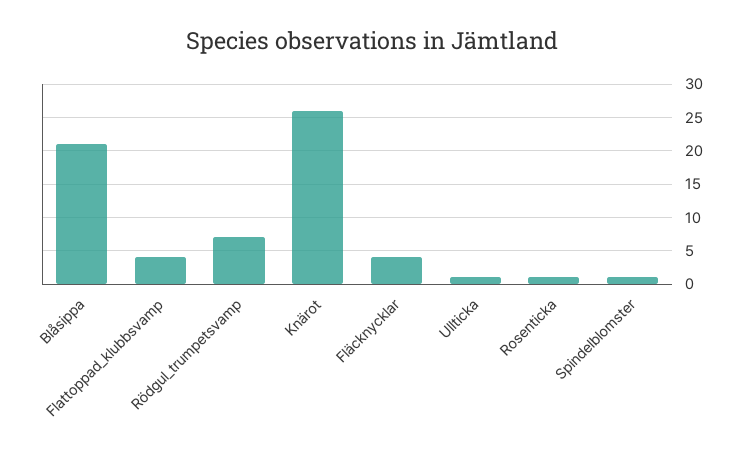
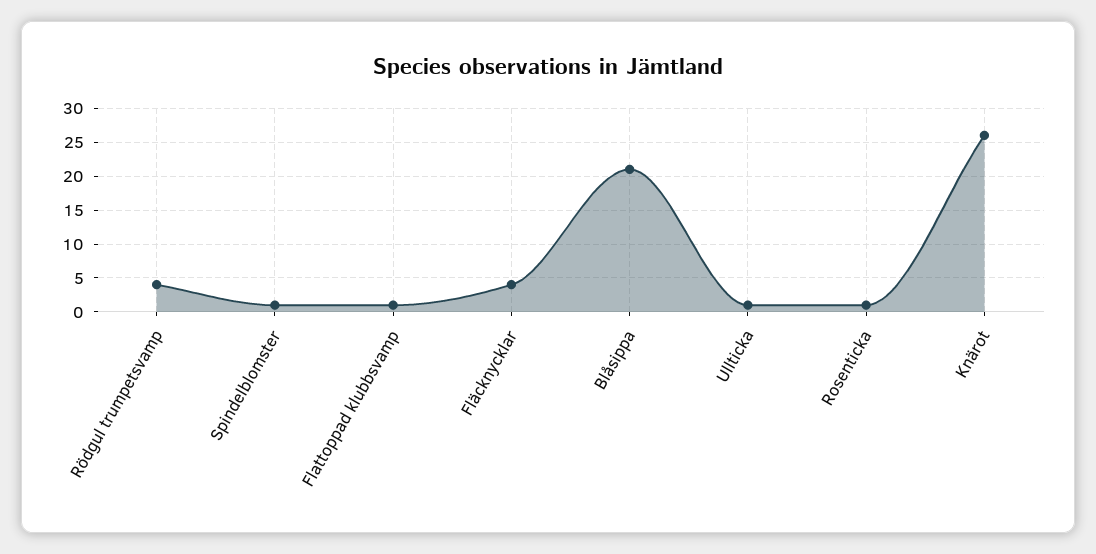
  {
    "Blåsippa": 21,
-   "Flattoppad_klubbsvamp": 4,
+   "Flattoppad_klubbsvamp": 1,
-   "Rödgul_trumpetsvamp": 7,
+   "Rödgul_trumpetsvamp": 4,
    "Knärot": 26,
    "Fläcknycklar": 4,
    "Ullticka": 1,
    "Rosenticka": 1,
    "Spindelblomster": 1
  }

